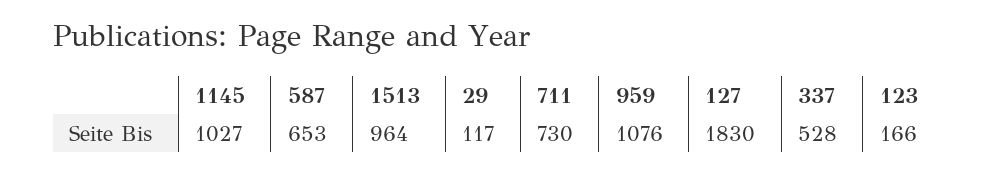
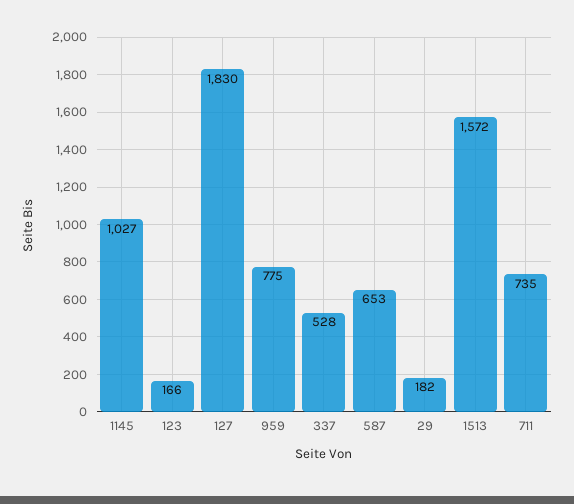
  {
    "1145": 1027,
    "587": 653,
-   "1513": 964,
+   "1513": 1572,
-   "29": 117,
+   "29": 182,
-   "711": 730,
+   "711": 735,
-   "959": 1076,
+   "959": 775,
    "127": 1830,
    "337": 528,
    "123": 166
  }

